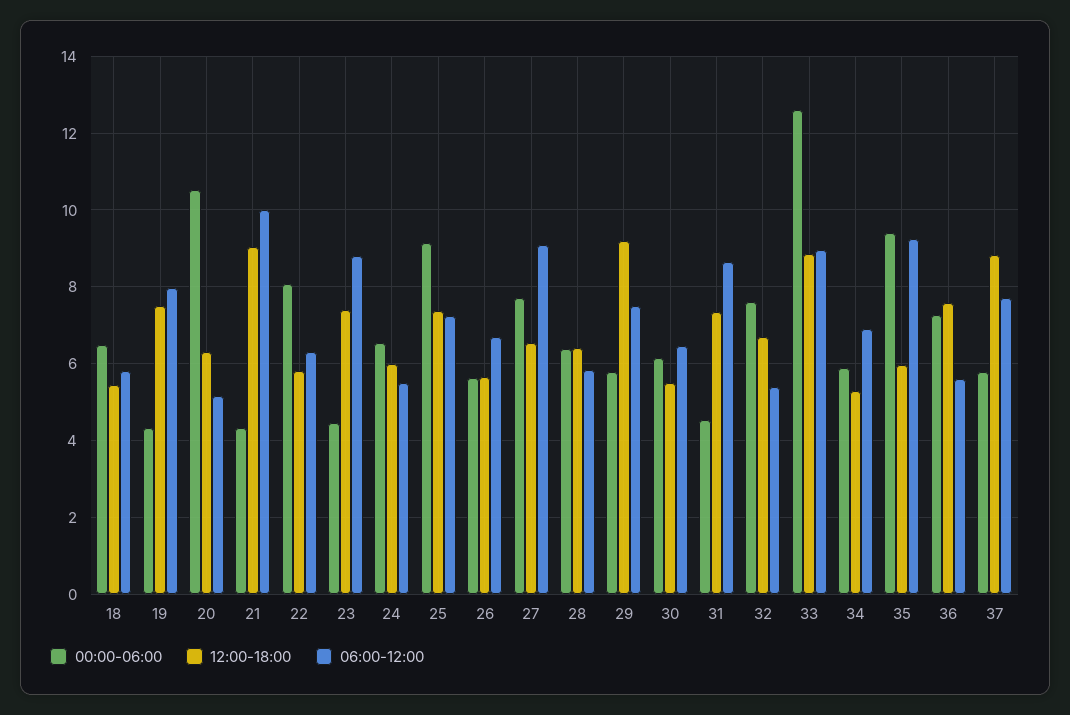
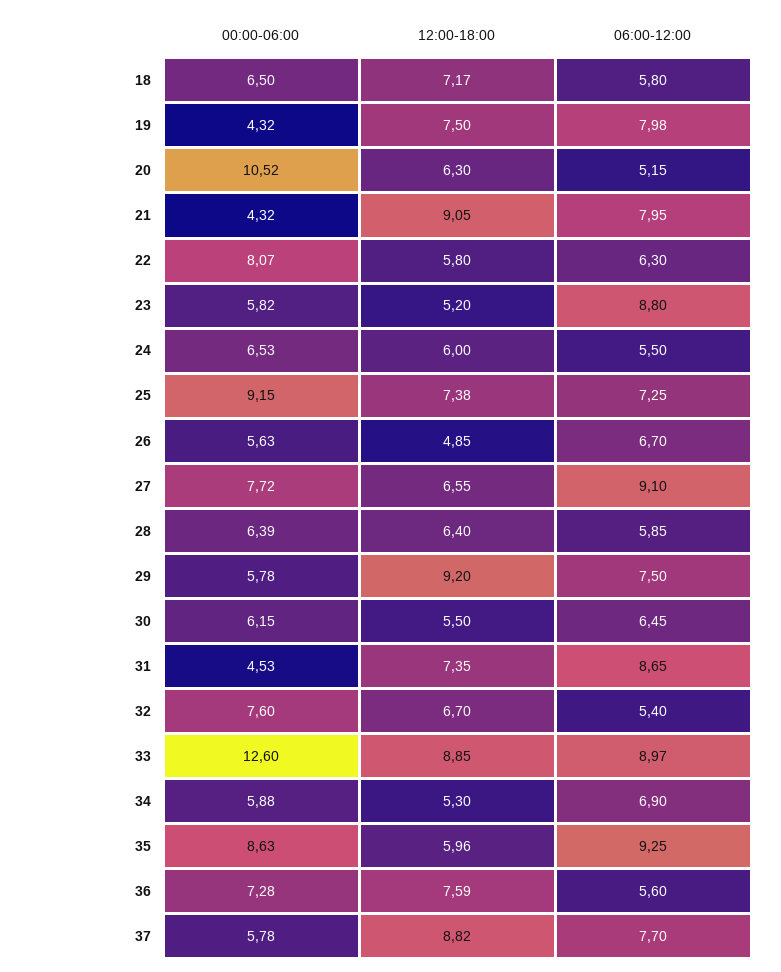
  {
    "00:00-06:00": {
      "18": 6.5,
      "19": 4.32,
      "20": 10.52,
      "21": 4.32,
      "22": 8.07,
-     "23": 4.4,
+     "23": 5.82,
      "24": 6.53,
      "25": 9.15,
      "26": 5.63,
      "27": 7.72,
      "28": 6.39,
      "29": 5.78,
      "30": 6.15,
      "31": 4.53,
      "32": 7.6,
      "33": 12.6,
      "34": 5.88,
-     "35": 9.4,
+     "35": 8.63,
      "36": 7.28,
      "37": 5.78
    },
    "12:00-18:00": {
-     "18": 5.4,
+     "18": 7.17,
      "19": 7.5,
      "20": 6.3,
      "21": 9.05,
      "22": 5.8,
-     "23": 7.4,
+     "23": 5.2,
      "24": 6,
      "25": 7.38,
-     "26": 5.6,
+     "26": 4.85,
      "27": 6.55,
      "28": 6.4,
      "29": 9.2,
      "30": 5.5,
      "31": 7.35,
      "32": 6.7,
      "33": 8.85,
      "34": 5.3,
      "35": 5.96,
      "36": 7.59,
      "37": 8.82
    },
    "06:00-12:00": {
      "18": 5.8,
      "19": 7.98,
      "20": 5.15,
-     "21": 10,
+     "21": 7.95,
      "22": 6.3,
      "23": 8.8,
      "24": 5.5,
      "25": 7.25,
      "26": 6.7,
      "27": 9.1,
      "28": 5.85,
      "29": 7.5,
      "30": 6.45,
      "31": 8.65,
      "32": 5.4,
      "33": 8.97,
      "34": 6.9,
      "35": 9.25,
      "36": 5.6,
      "37": 7.7
    }
  }

